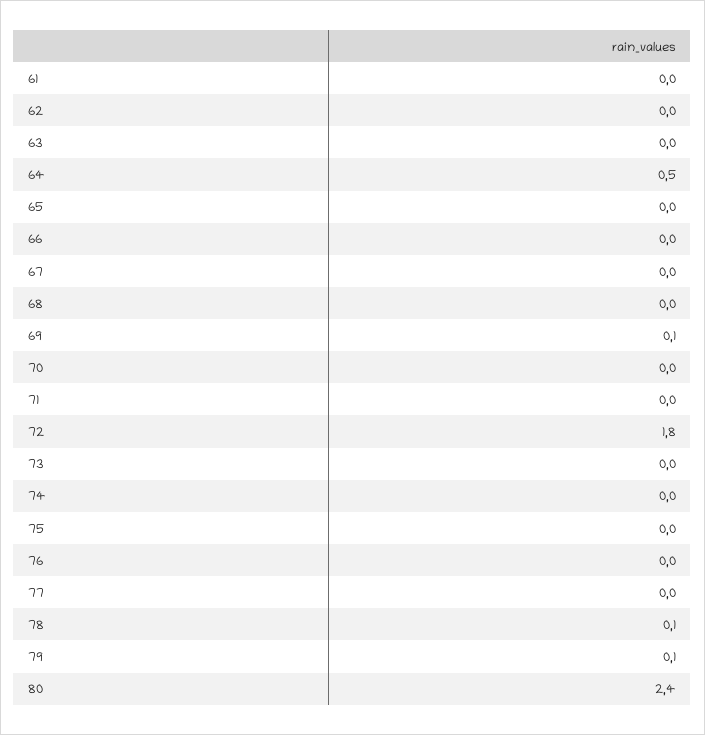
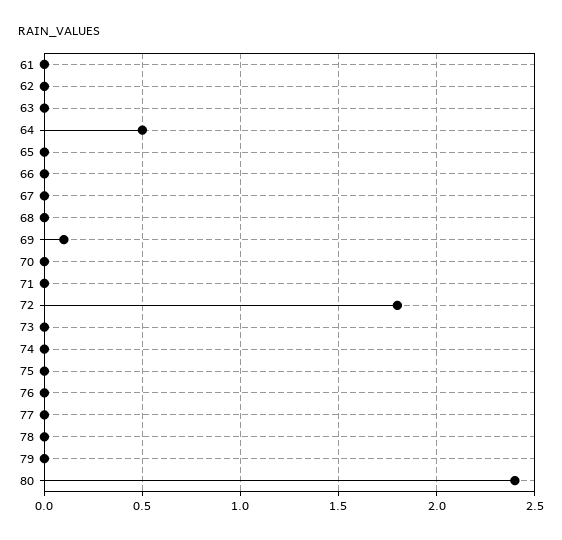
  {
    "61": 0,
    "62": 0,
    "63": 0,
    "64": 0.5,
    "65": 0,
    "66": 0,
    "67": 0,
    "68": 0,
    "69": 0.1,
    "70": 0,
    "71": 0,
    "72": 1.8,
    "73": 0,
    "74": 0,
    "75": 0,
    "76": 0,
    "77": 0,
-   "78": 0.1,
+   "78": 0,
-   "79": 0.1,
+   "79": 0,
    "80": 2.4
  }

